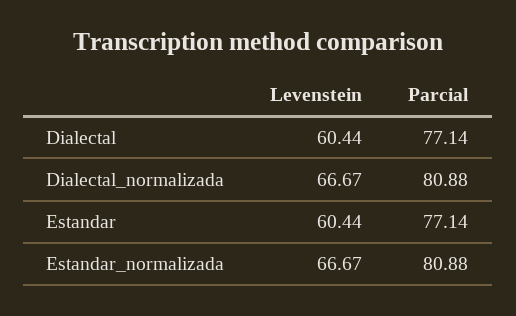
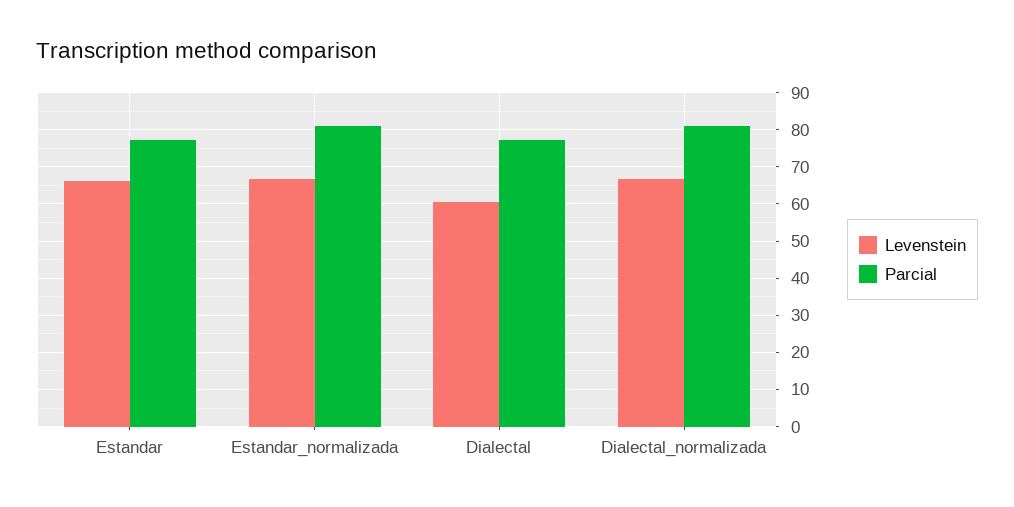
  {
    "Levenstein": {
      "Dialectal": 60.44,
      "Dialectal_normalizada": 66.67,
-     "Estandar": 60.44,
+     "Estandar": 66,
      "Estandar_normalizada": 66.67
    },
    "Parcial": {
      "Dialectal": 77.14,
      "Dialectal_normalizada": 80.88,
      "Estandar": 77.14,
      "Estandar_normalizada": 80.88
    }
  }

